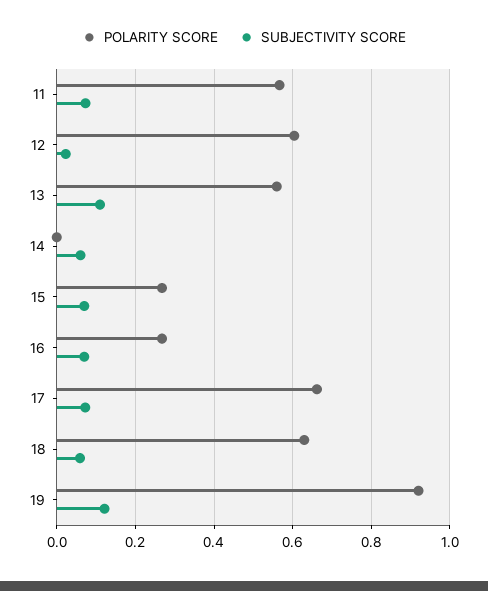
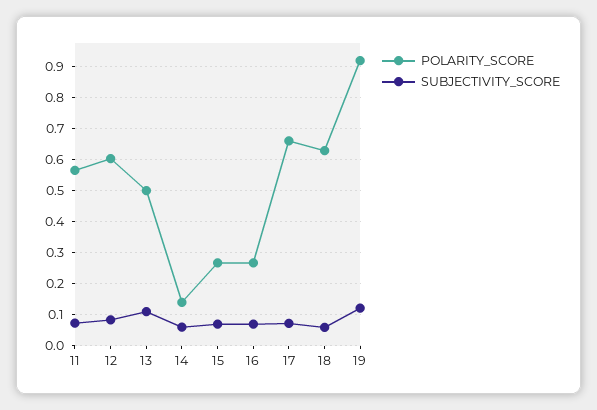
  {
    "POLARITY SCORE": {
      "11": 0.56,
      "12": 0.6,
-     "13": 0.56,
+     "13": 0.5,
-     "14": 0,
+     "14": 0.14,
      "15": 0.26,
      "16": 0.26,
      "17": 0.66,
      "18": 0.62,
      "19": 0.92
    },
    "SUBJECTIVITY SCORE": {
      "11": 0.08,
-     "12": 0.02,
+     "12": 0.08,
      "13": 0.1,
      "14": 0.06,
      "15": 0.06,
      "16": 0.06,
      "17": 0.08,
      "18": 0.06,
      "19": 0.12
    }
  }

